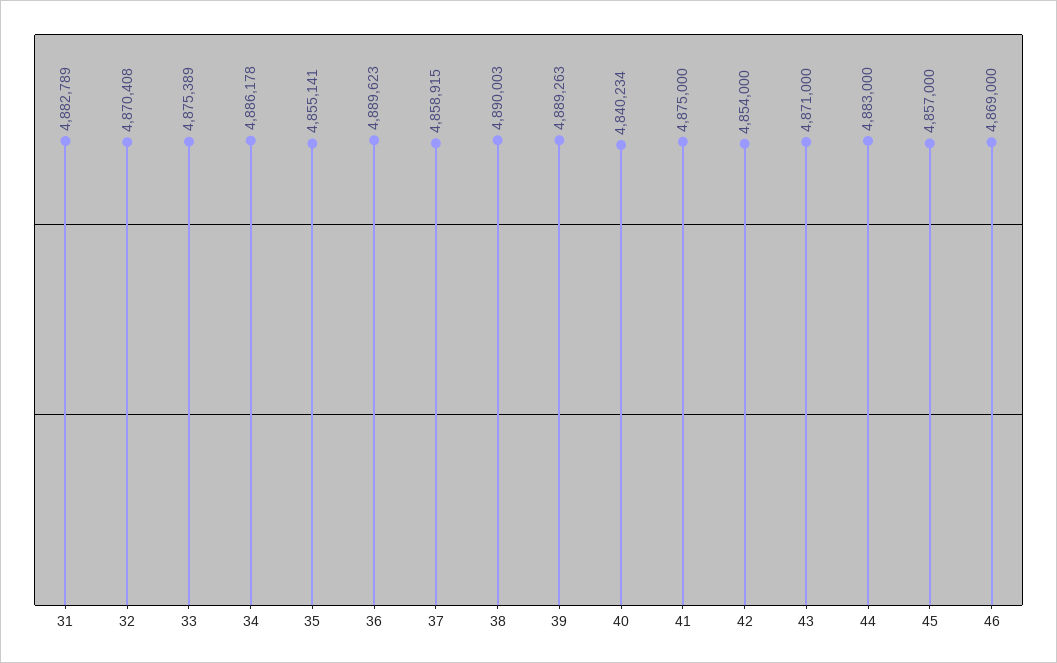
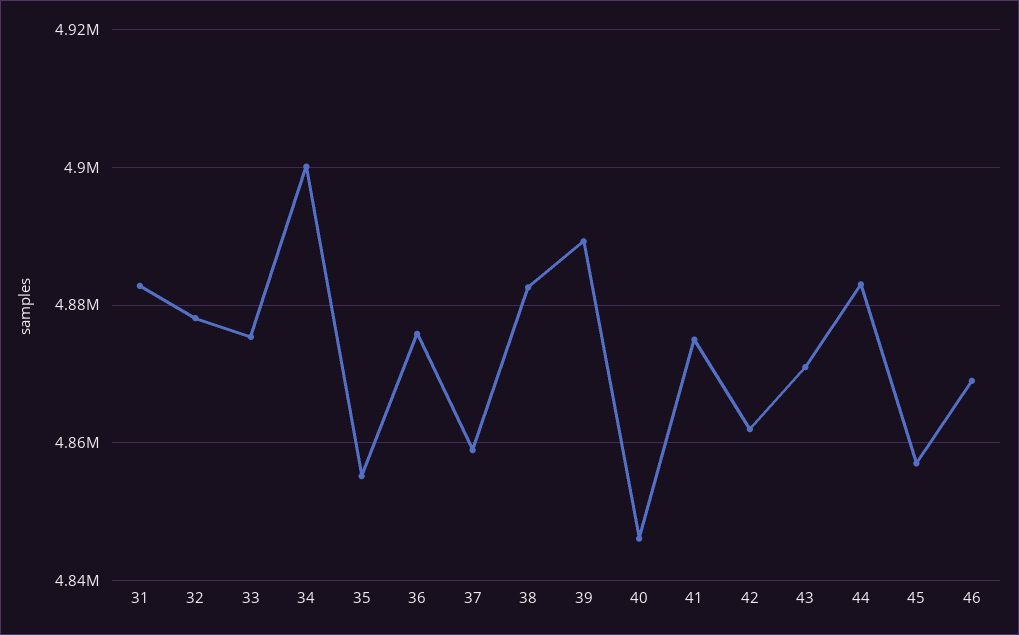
  {
    "31": 4882789,
-   "32": 4870408,
+   "32": 4878000,
    "33": 4875389,
-   "34": 4886178,
+   "34": 4900000,
    "35": 4855141,
-   "36": 4889623,
+   "36": 4876000,
    "37": 4858915,
-   "38": 4890003,
+   "38": 4882000,
    "39": 4889263,
-   "40": 4840234,
+   "40": 4846000,
    "41": 4875000,
-   "42": 4854000,
+   "42": 4862000,
    "43": 4871000,
    "44": 4883000,
    "45": 4857000,
    "46": 4869000
  }

